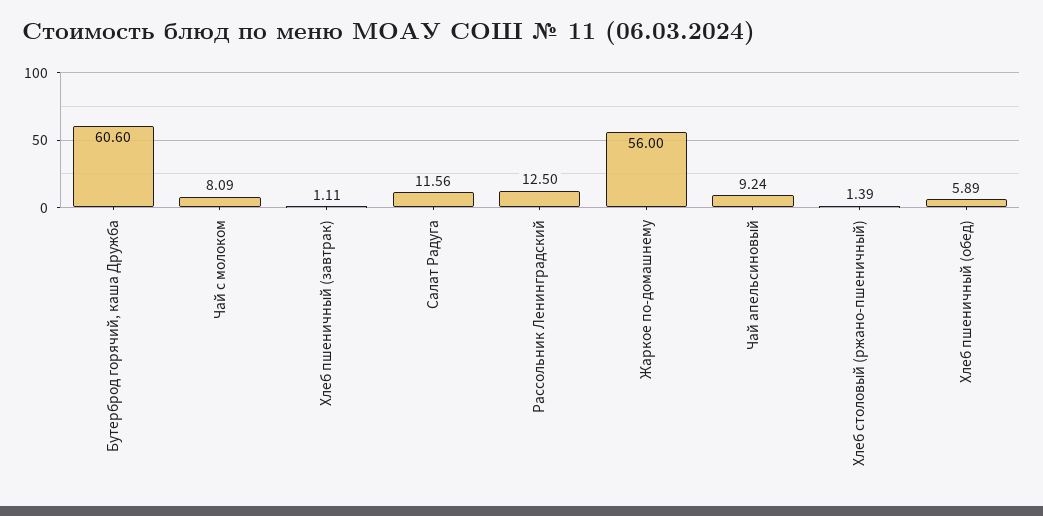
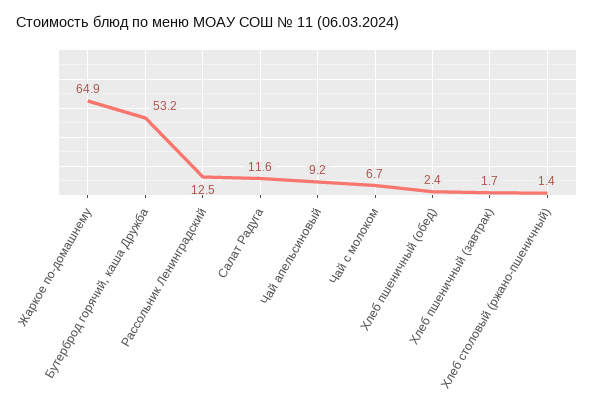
  {
-   "Бутерброд горячий, каша Дружба": 60.6,
+   "Бутерброд горячий, каша Дружба": 53.2,
-   "Чай с молоком": 8.09,
+   "Чай с молоком": 6.7,
-   "Хлеб пшеничный (завтрак)": 1.11,
+   "Хлеб пшеничный (завтрак)": 1.7,
    "Салат Радуга": 11.56,
    "Рассольник Ленинградский": 12.5,
-   "Жаркое по-домашнему": 56,
+   "Жаркое по-домашнему": 64.9,
    "Чай апельсиновый": 9.24,
    "Хлеб столовый (ржано-пшеничный)": 1.39,
-   "Хлеб пшеничный (обед)": 5.89
+   "Хлеб пшеничный (обед)": 2.4
  }

